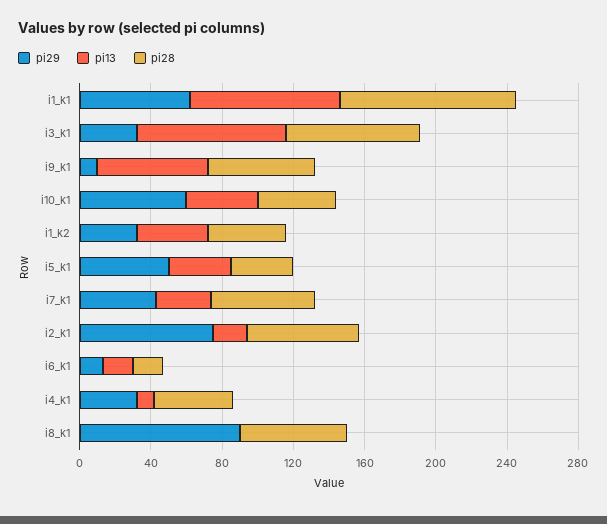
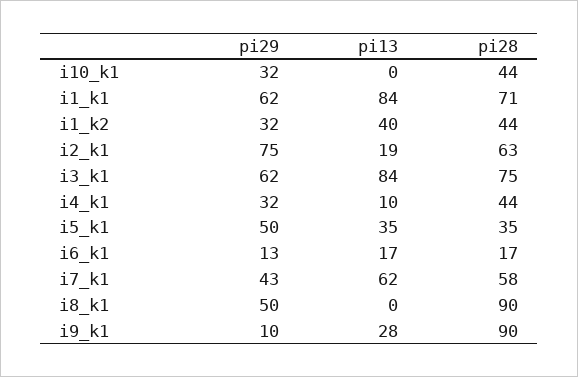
  {
    "pi29": {
      "i1_k1": 62,
-     "i3_k1": 30,
+     "i3_k1": 62,
      "i9_k1": 10,
-     "i10_k1": 60,
+     "i10_k1": 32,
      "i1_k2": 32,
      "i5_k1": 50,
      "i7_k1": 43,
      "i2_k1": 75,
      "i6_k1": 13,
      "i4_k1": 32,
-     "i8_k1": 90
+     "i8_k1": 50
    },
    "pi13": {
      "i1_k1": 84,
      "i3_k1": 84,
-     "i9_k1": 60,
+     "i9_k1": 28,
-     "i10_k1": 40,
+     "i10_k1": 0,
      "i1_k2": 40,
      "i5_k1": 35,
-     "i7_k1": 30,
+     "i7_k1": 62,
      "i2_k1": 19,
      "i6_k1": 17,
      "i4_k1": 10,
      "i8_k1": 0
    },
    "pi28": {
-     "i1_k1": 100,
+     "i1_k1": 71,
      "i3_k1": 75,
-     "i9_k1": 60,
+     "i9_k1": 90,
      "i10_k1": 44,
      "i1_k2": 44,
      "i5_k1": 35,
      "i7_k1": 58,
      "i2_k1": 63,
      "i6_k1": 17,
      "i4_k1": 44,
-     "i8_k1": 60
+     "i8_k1": 90
    }
  }

